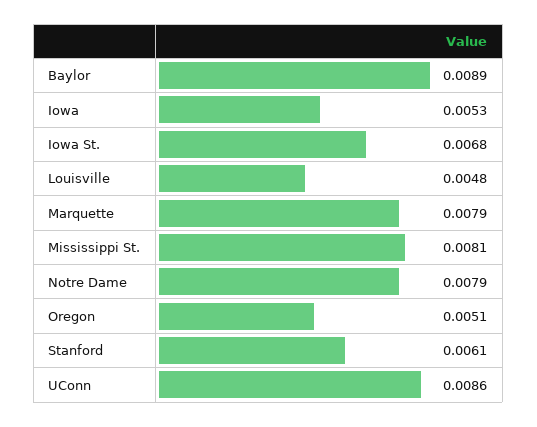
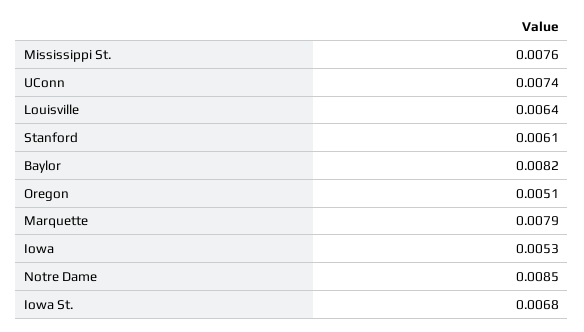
  {
-   "Baylor": 0.0089,
+   "Baylor": 0.0082,
    "Iowa": 0.0053,
    "Iowa St.": 0.0068,
-   "Louisville": 0.0048,
+   "Louisville": 0.0064,
    "Marquette": 0.0079,
-   "Mississippi St.": 0.0081,
+   "Mississippi St.": 0.0076,
-   "Notre Dame": 0.0079,
+   "Notre Dame": 0.0085,
    "Oregon": 0.0051,
    "Stanford": 0.0061,
-   "UConn": 0.0086
+   "UConn": 0.0074
  }

